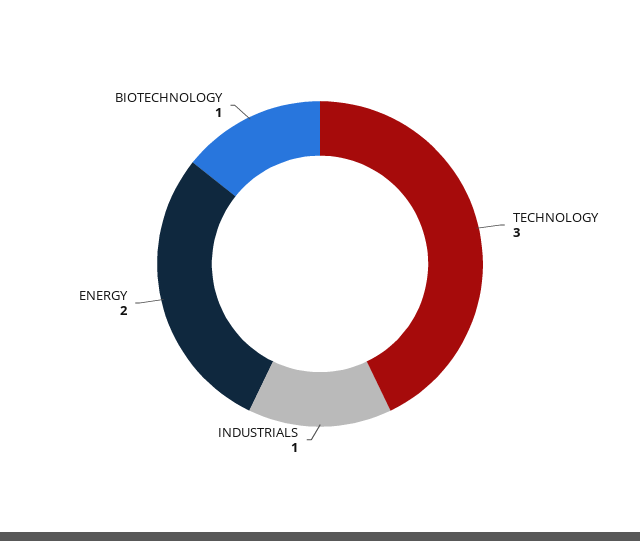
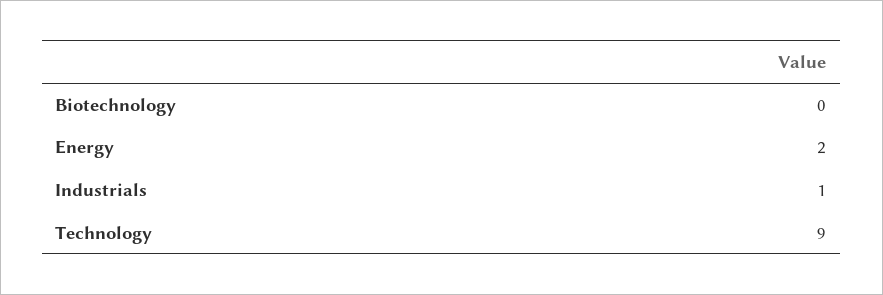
  {
-   "TECHNOLOGY": 3,
+   "TECHNOLOGY": 9,
    "INDUSTRIALS": 1,
    "ENERGY": 2,
-   "BIOTECHNOLOGY": 1
+   "BIOTECHNOLOGY": 0
  }

